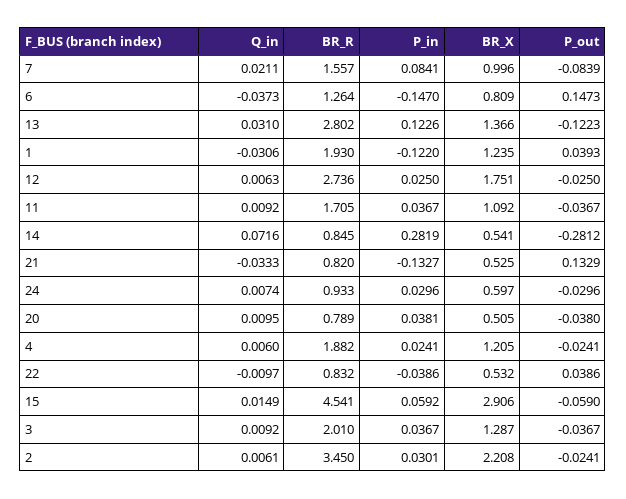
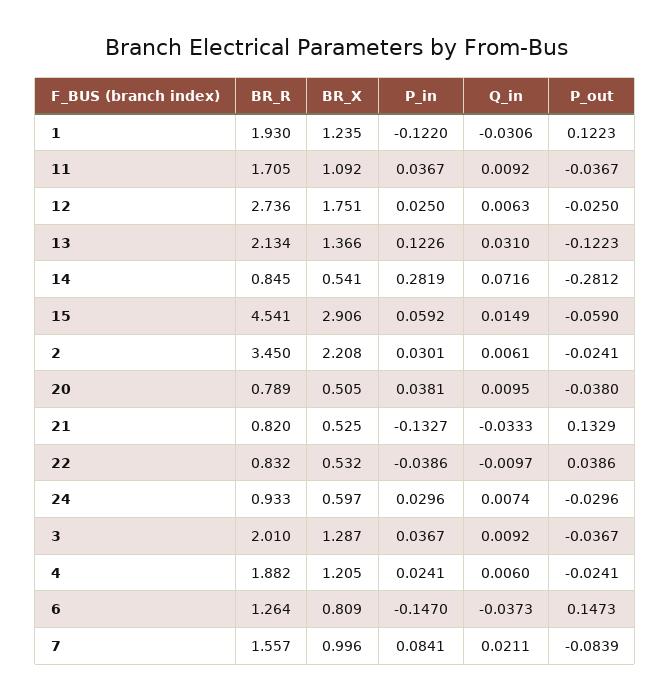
  {
    "Q_in": {
      "7": 0.0211,
      "6": -0.0373,
      "13": 0.031,
      "1": -0.0306,
      "12": 0.0063,
      "11": 0.0092,
      "14": 0.0716,
      "21": -0.0333,
      "24": 0.0074,
      "20": 0.0095,
      "4": 0.006,
      "22": -0.0097,
      "15": 0.0149,
      "3": 0.0092,
      "2": 0.0061
    },
    "BR_R": {
      "7": 1.557,
      "6": 1.264,
-     "13": 2.802,
+     "13": 2.134,
      "1": 1.93,
      "12": 2.736,
      "11": 1.705,
      "14": 0.845,
      "21": 0.82,
      "24": 0.933,
      "20": 0.789,
      "4": 1.882,
      "22": 0.832,
      "15": 4.541,
      "3": 2.01,
      "2": 3.45
    },
    "P_in": {
      "7": 0.0841,
      "6": -0.147,
      "13": 0.1226,
      "1": -0.122,
      "12": 0.025,
      "11": 0.0367,
      "14": 0.2819,
      "21": -0.1327,
      "24": 0.0296,
      "20": 0.0381,
      "4": 0.0241,
      "22": -0.0386,
      "15": 0.0592,
      "3": 0.0367,
      "2": 0.0301
    },
    "BR_X": {
      "7": 0.996,
      "6": 0.809,
      "13": 1.366,
      "1": 1.235,
      "12": 1.751,
      "11": 1.092,
      "14": 0.541,
      "21": 0.525,
      "24": 0.597,
      "20": 0.505,
      "4": 1.205,
      "22": 0.532,
      "15": 2.906,
      "3": 1.287,
      "2": 2.208
    },
    "P_out": {
      "7": -0.0839,
      "6": 0.1473,
      "13": -0.1223,
-     "1": 0.0393,
+     "1": 0.1223,
      "12": -0.025,
      "11": -0.0367,
      "14": -0.2812,
      "21": 0.1329,
      "24": -0.0296,
      "20": -0.038,
      "4": -0.0241,
      "22": 0.0386,
      "15": -0.059,
      "3": -0.0367,
      "2": -0.0241
    }
  }

